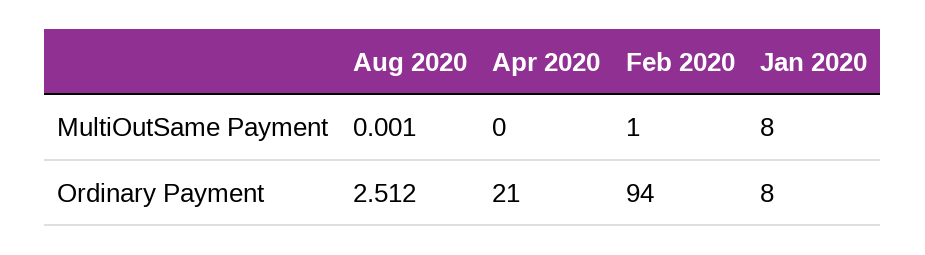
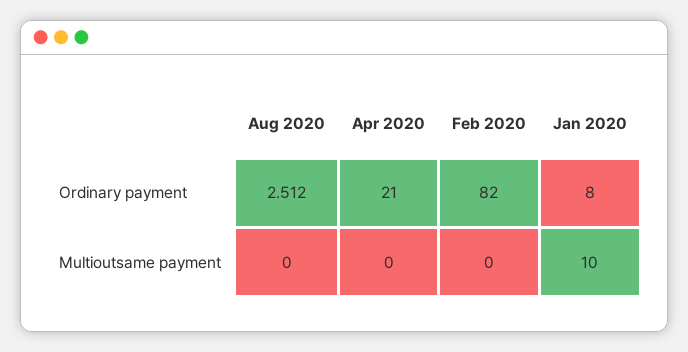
  {
    "Aug 2020": {
-     "MultiOutSame Payment": 0.001,
+     "MultiOutSame Payment": 0,
      "Ordinary Payment": 2.512
    },
    "Apr 2020": {
      "MultiOutSame Payment": 0,
      "Ordinary Payment": 21
    },
    "Feb 2020": {
-     "MultiOutSame Payment": 1,
+     "MultiOutSame Payment": 0,
-     "Ordinary Payment": 94
+     "Ordinary Payment": 82
    },
    "Jan 2020": {
-     "MultiOutSame Payment": 8,
+     "MultiOutSame Payment": 10,
      "Ordinary Payment": 8
    }
  }

